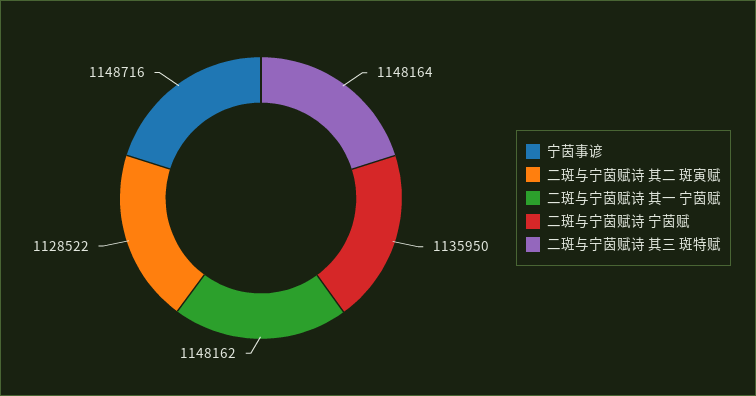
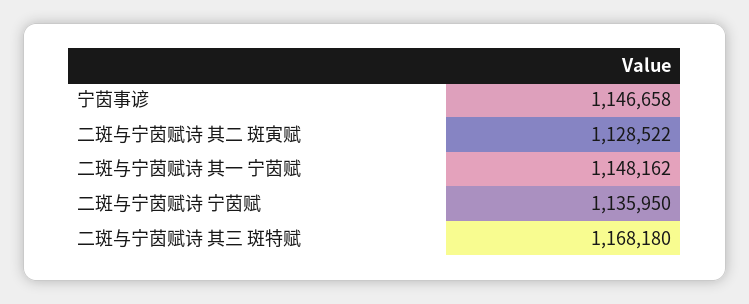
  {
-   "宁茵事谚": 1148716,
+   "宁茵事谚": 1146658,
    "二斑与宁茵赋诗 其二 斑寅赋": 1128522,
    "二斑与宁茵赋诗 其一 宁茵赋": 1148162,
    "二斑与宁茵赋诗 宁茵赋": 1135950,
-   "二斑与宁茵赋诗 其三 斑特赋": 1148164
+   "二斑与宁茵赋诗 其三 斑特赋": 1168180
  }

